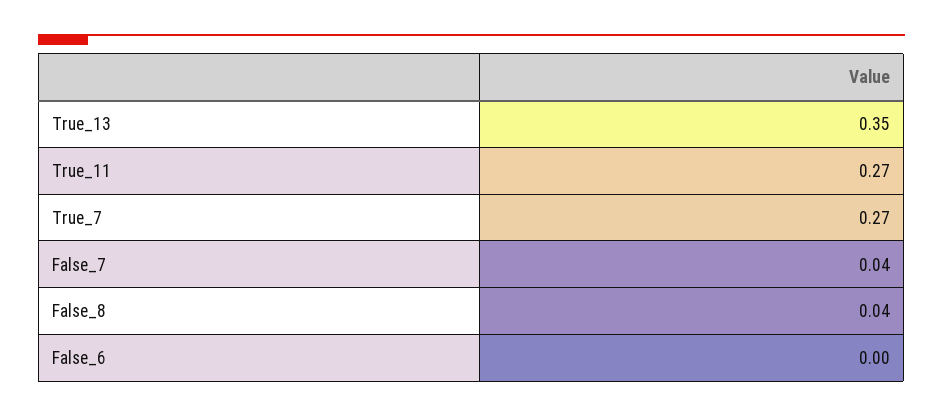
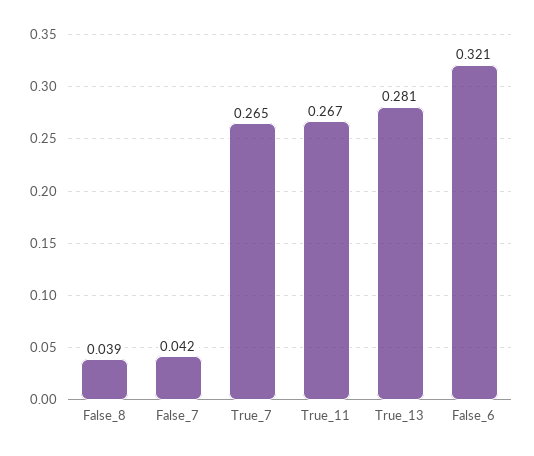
  {
-   "True_13": 0.35,
+   "True_13": 0.281,
    "True_11": 0.267,
    "True_7": 0.265,
    "False_7": 0.042,
    "False_8": 0.039,
-   "False_6": 0
+   "False_6": 0.321
  }

